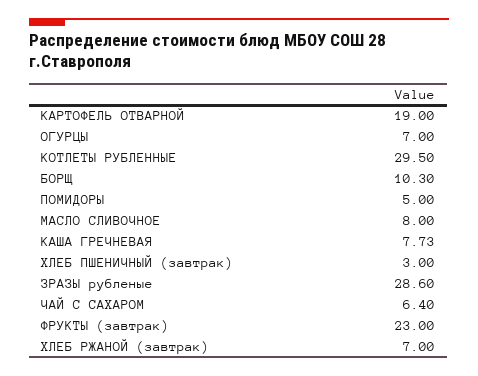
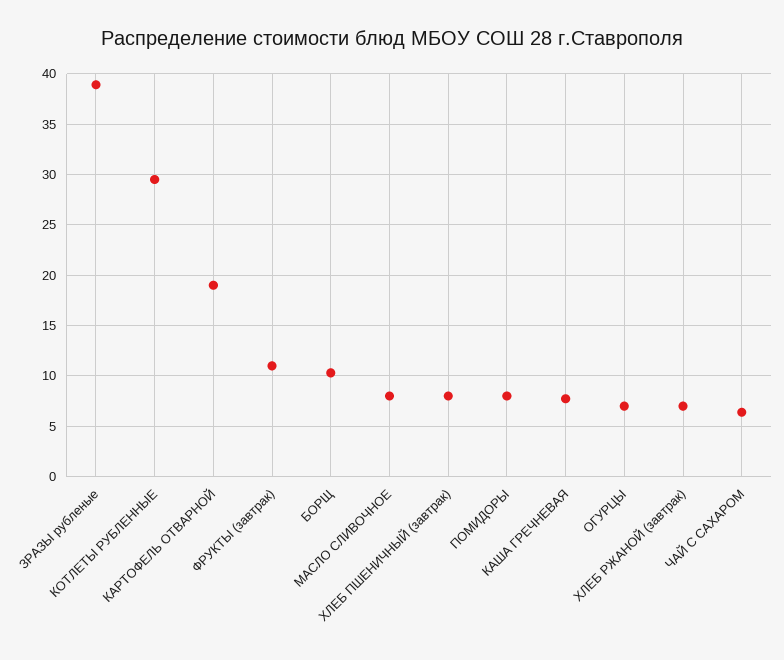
  {
    "КАРТОФЕЛЬ ОТВАРНОЙ": 19,
    "ОГУРЦЫ": 7,
    "КОТЛЕТЫ РУБЛЕННЫЕ": 29.5,
    "БОРЩ": 10.3,
-   "ПОМИДОРЫ": 5,
+   "ПОМИДОРЫ": 8,
    "МАСЛО СЛИВОЧНОЕ": 8,
    "КАША ГРЕЧНЕВАЯ": 7.73,
-   "ХЛЕБ ПШЕНИЧНЫЙ (завтрак)": 3,
+   "ХЛЕБ ПШЕНИЧНЫЙ (завтрак)": 8,
-   "ЗРАЗЫ рубленые": 28.6,
+   "ЗРАЗЫ рубленые": 39,
    "ЧАЙ С САХАРОМ": 6.4,
-   "ФРУКТЫ (завтрак)": 23,
+   "ФРУКТЫ (завтрак)": 11,
    "ХЛЕБ РЖАНОЙ (завтрак)": 7
  }

